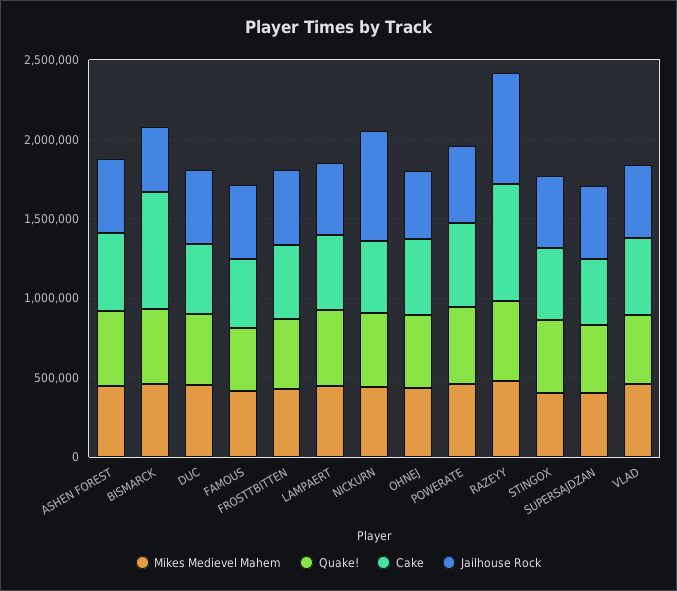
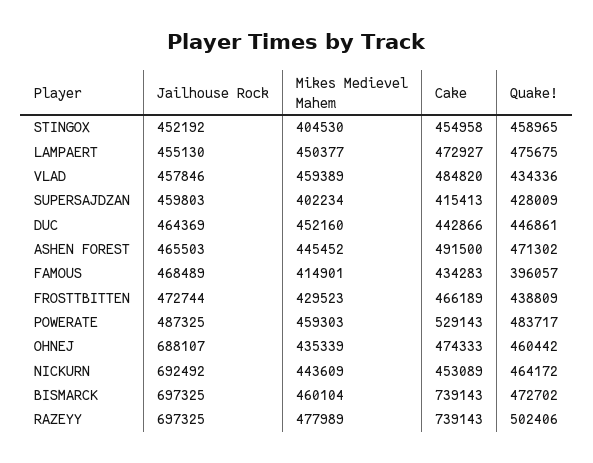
  {
    "Mikes Medievel Mahem": {
      "ASHEN FOREST": 445452,
      "BISMARCK": 460104,
      "DUC": 452160,
      "FAMOUS": 414901,
      "FROSTTBITTEN": 429523,
      "LAMPAERT": 450377,
      "NICKURN": 443609,
      "OHNEJ": 435339,
      "POWERATE": 459303,
      "RAZEYY": 477989,
      "STINGOX": 404530,
      "SUPERSAJDZAN": 402234,
      "VLAD": 459389
    },
    "Quake!": {
      "ASHEN FOREST": 471302,
      "BISMARCK": 472702,
      "DUC": 446861,
      "FAMOUS": 396057,
      "FROSTTBITTEN": 438809,
      "LAMPAERT": 475675,
      "NICKURN": 464172,
      "OHNEJ": 460442,
      "POWERATE": 483717,
      "RAZEYY": 502406,
      "STINGOX": 458965,
      "SUPERSAJDZAN": 428009,
      "VLAD": 434336
    },
    "Cake": {
      "ASHEN FOREST": 491500,
      "BISMARCK": 739143,
      "DUC": 442866,
      "FAMOUS": 434283,
      "FROSTTBITTEN": 466189,
      "LAMPAERT": 472927,
      "NICKURN": 453089,
      "OHNEJ": 474333,
      "POWERATE": 529143,
      "RAZEYY": 739143,
      "STINGOX": 454958,
      "SUPERSAJDZAN": 415413,
      "VLAD": 484820
    },
    "Jailhouse Rock": {
      "ASHEN FOREST": 465503,
-     "BISMARCK": 400000,
+     "BISMARCK": 697325,
      "DUC": 464369,
      "FAMOUS": 468489,
      "FROSTTBITTEN": 472744,
      "LAMPAERT": 455130,
      "NICKURN": 692492,
-     "OHNEJ": 400000,
+     "OHNEJ": 688107,
      "POWERATE": 487325,
      "RAZEYY": 697325,
      "STINGOX": 452192,
      "SUPERSAJDZAN": 459803,
      "VLAD": 457846
    }
  }

